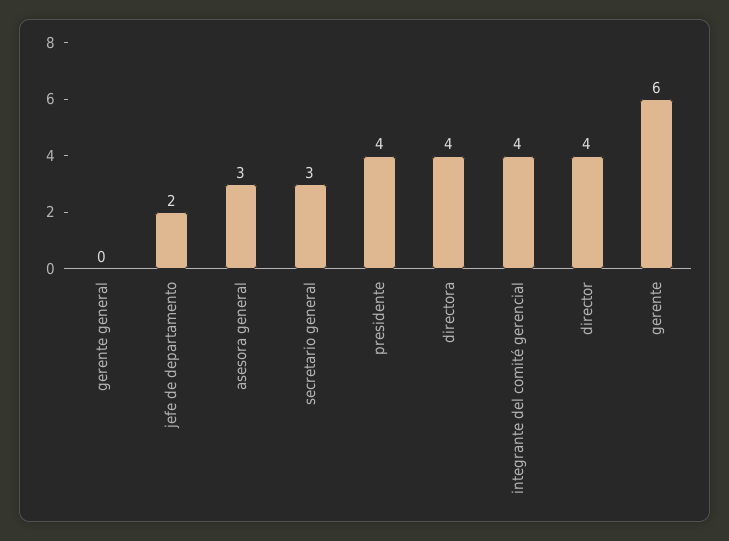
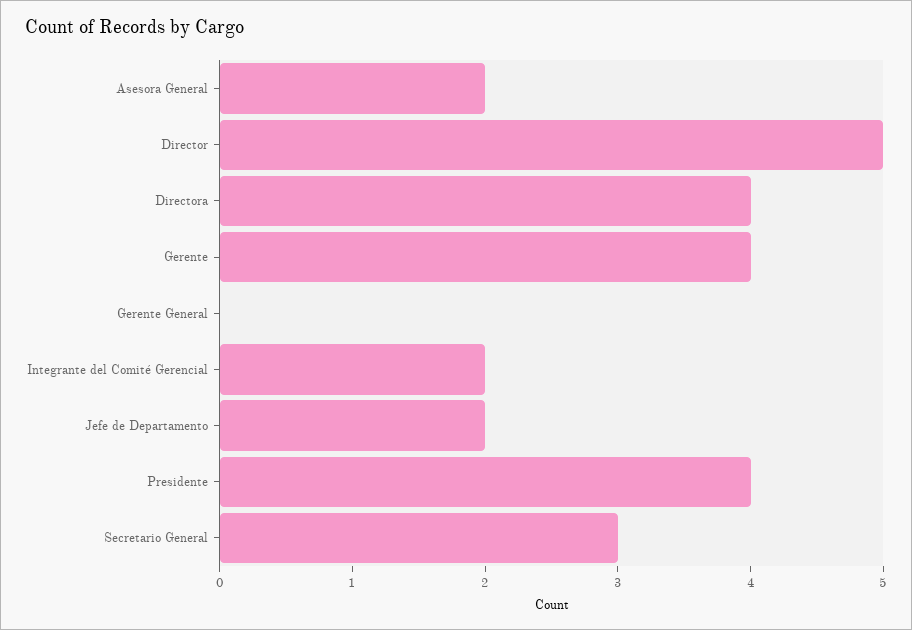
  {
    "gerente general": 0,
    "jefe de departamento": 2,
-   "asesora general": 3,
+   "asesora general": 2,
    "secretario general": 3,
    "presidente": 4,
    "directora": 4,
-   "integrante del comité gerencial": 4,
+   "integrante del comité gerencial": 2,
-   "director": 4,
+   "director": 5,
-   "gerente": 6
+   "gerente": 4
  }

